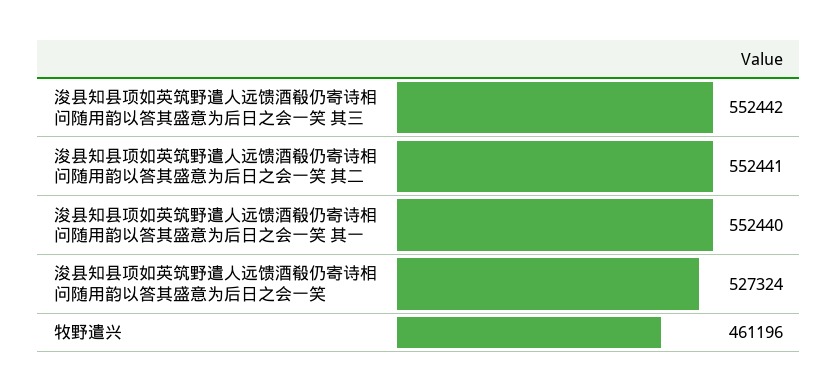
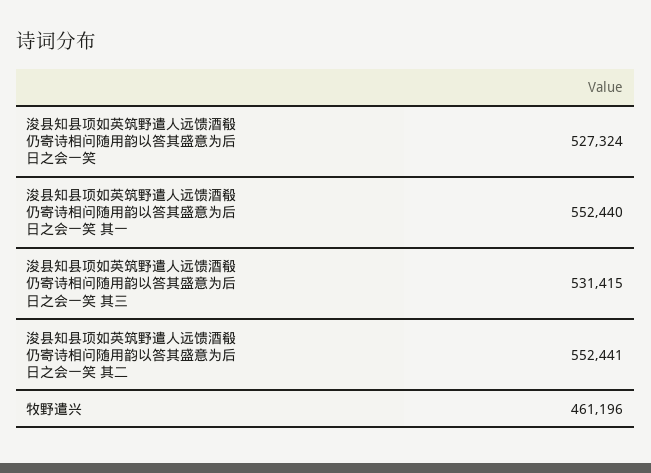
  {
-   "浚县知县项如英筑野遣人远馈酒殽仍寄诗相问随用韵以答其盛意为后日之会一笑 其三": 552442,
+   "浚县知县项如英筑野遣人远馈酒殽仍寄诗相问随用韵以答其盛意为后日之会一笑 其三": 531415,
    "浚县知县项如英筑野遣人远馈酒殽仍寄诗相问随用韵以答其盛意为后日之会一笑 其二": 552441,
    "浚县知县项如英筑野遣人远馈酒殽仍寄诗相问随用韵以答其盛意为后日之会一笑 其一": 552440,
    "浚县知县项如英筑野遣人远馈酒殽仍寄诗相问随用韵以答其盛意为后日之会一笑": 527324,
    "牧野遣兴": 461196
  }

